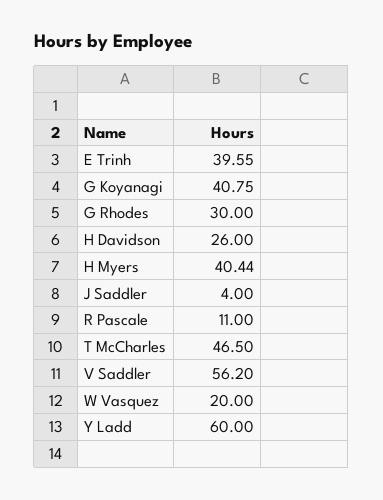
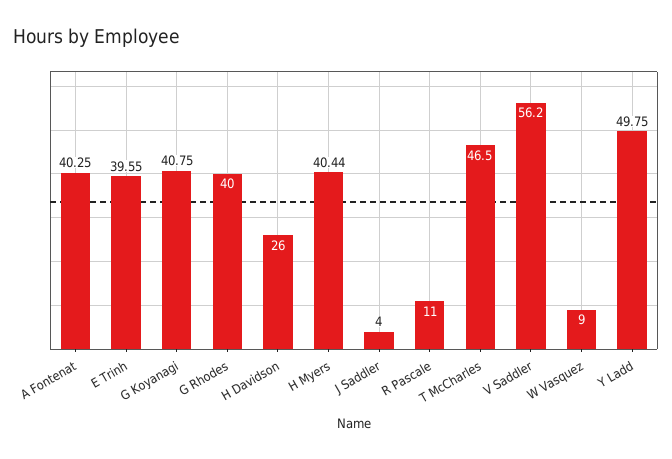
  {
    "E Trinh": 39.55,
    "G Koyanagi": 40.75,
-   "G Rhodes": 30,
+   "G Rhodes": 40,
    "H Davidson": 26,
    "H Myers": 40.44,
    "J Saddler": 4,
    "R Pascale": 11,
    "T McCharles": 46.5,
    "V Saddler": 56.2,
-   "W Vasquez": 20,
+   "W Vasquez": 9,
-   "Y Ladd": 60
+   "Y Ladd": 49.75,
+   "A Fontenat": 40.25
  }

